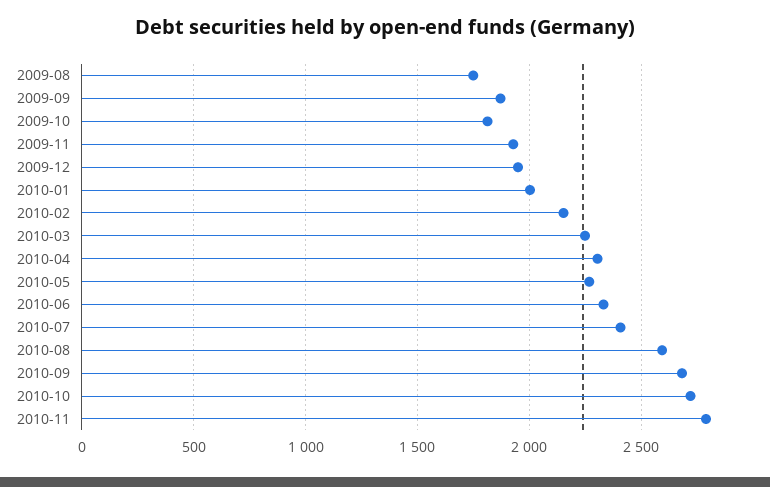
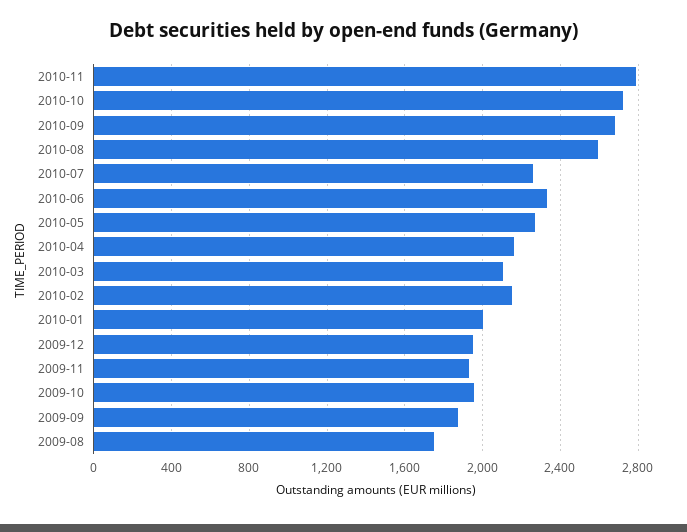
  {
    "2009-08": 1750,
    "2009-09": 1850,
-   "2009-10": 1800,
+   "2009-10": 1950,
    "2009-11": 1950,
    "2009-12": 1950,
    "2010-01": 2000,
    "2010-02": 2150,
-   "2010-03": 2250,
+   "2010-03": 2100,
-   "2010-04": 2300,
+   "2010-04": 2150,
    "2010-05": 2250,
    "2010-06": 2350,
-   "2010-07": 2400,
+   "2010-07": 2250,
    "2010-08": 2600,
    "2010-09": 2700,
    "2010-10": 2700,
    "2010-11": 2800
  }

